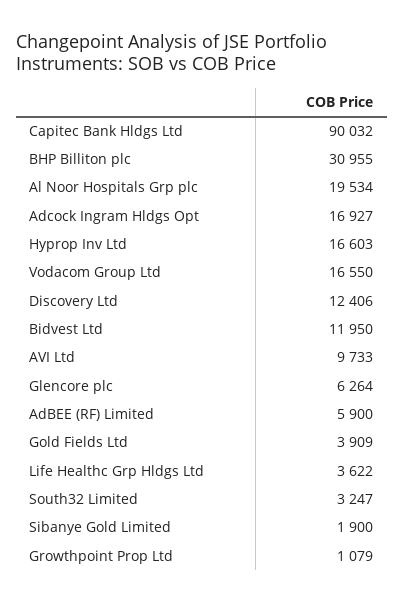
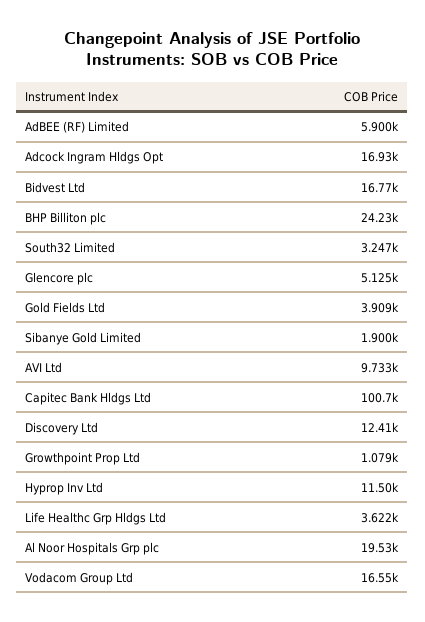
  {
-   "Capitec Bank Hldgs Ltd": 90032,
+   "Capitec Bank Hldgs Ltd": 100700,
-   "BHP Billiton plc": 30955,
+   "BHP Billiton plc": 24230,
    "Al Noor Hospitals Grp plc": 19534,
    "Adcock Ingram Hldgs Opt": 16927,
-   "Hyprop Inv Ltd": 16603,
+   "Hyprop Inv Ltd": 11500,
    "Vodacom Group Ltd": 16550,
    "Discovery Ltd": 12406,
-   "Bidvest Ltd": 11950,
+   "Bidvest Ltd": 16770,
    "AVI Ltd": 9733,
-   "Glencore plc": 6264,
+   "Glencore plc": 5125,
    "AdBEE (RF) Limited": 5900,
    "Gold Fields Ltd": 3909,
    "Life Healthc Grp Hldgs Ltd": 3622,
    "South32 Limited": 3247,
    "Sibanye Gold Limited": 1900,
    "Growthpoint Prop Ltd": 1079
  }

